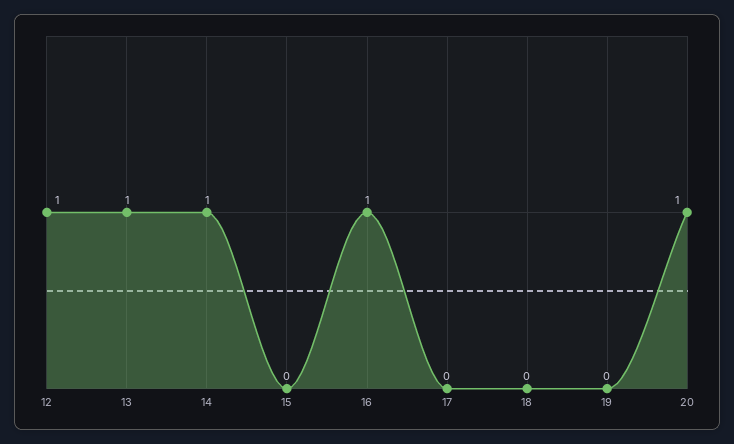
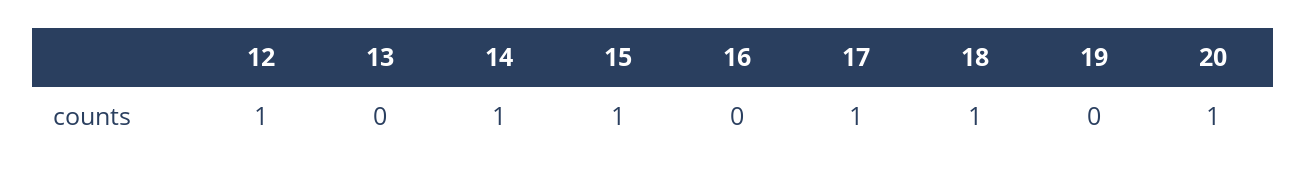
  {
    "12": 1,
-   "13": 1,
+   "13": 0,
    "14": 1,
-   "15": 0,
+   "15": 1,
-   "16": 1,
+   "16": 0,
-   "17": 0,
+   "17": 1,
-   "18": 0,
+   "18": 1,
    "19": 0,
    "20": 1
  }

